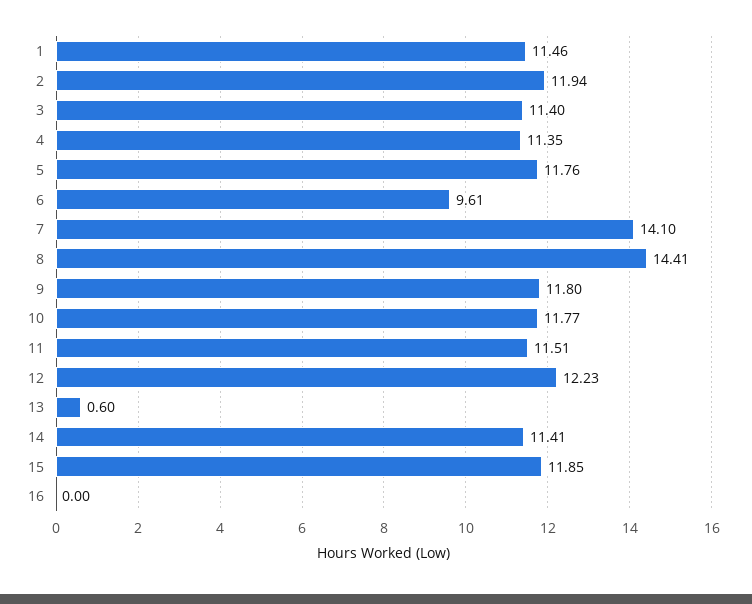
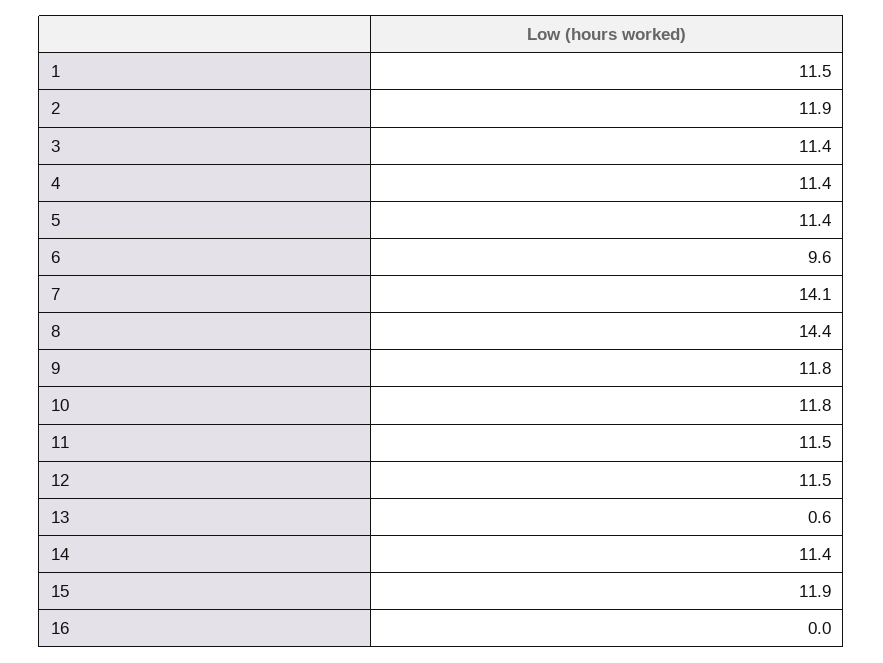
  {
    "1": 11.46,
    "2": 11.94,
    "3": 11.4,
    "4": 11.35,
-   "5": 11.76,
+   "5": 11.4,
    "6": 9.61,
    "7": 14.1,
    "8": 14.41,
    "9": 11.8,
    "10": 11.77,
    "11": 11.51,
-   "12": 12.23,
+   "12": 11.5,
    "13": 0.6,
    "14": 11.41,
    "15": 11.85,
    "16": 0
  }

